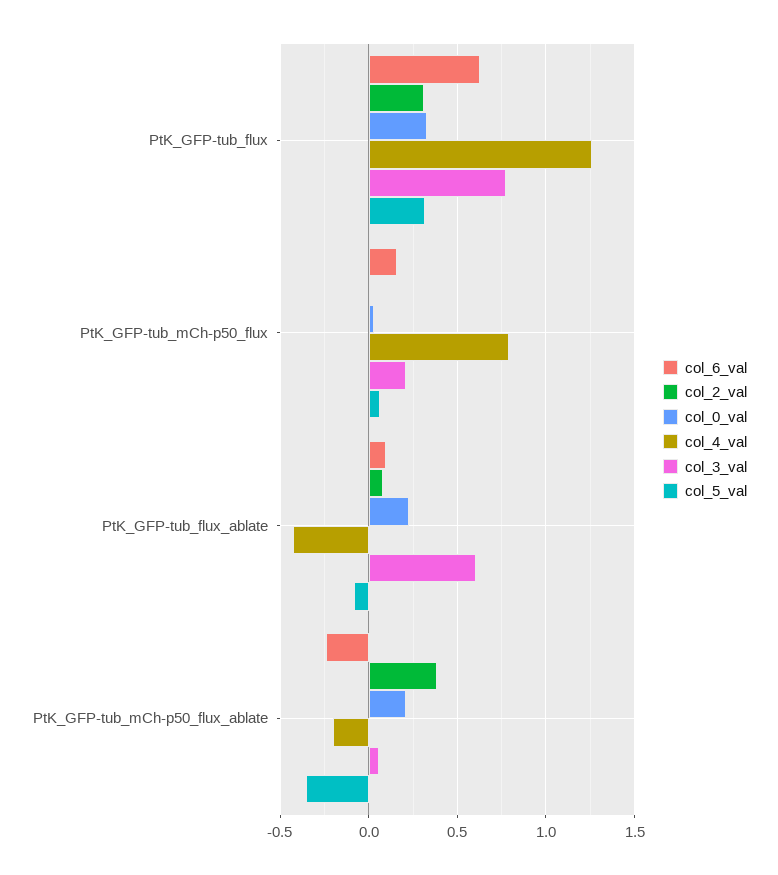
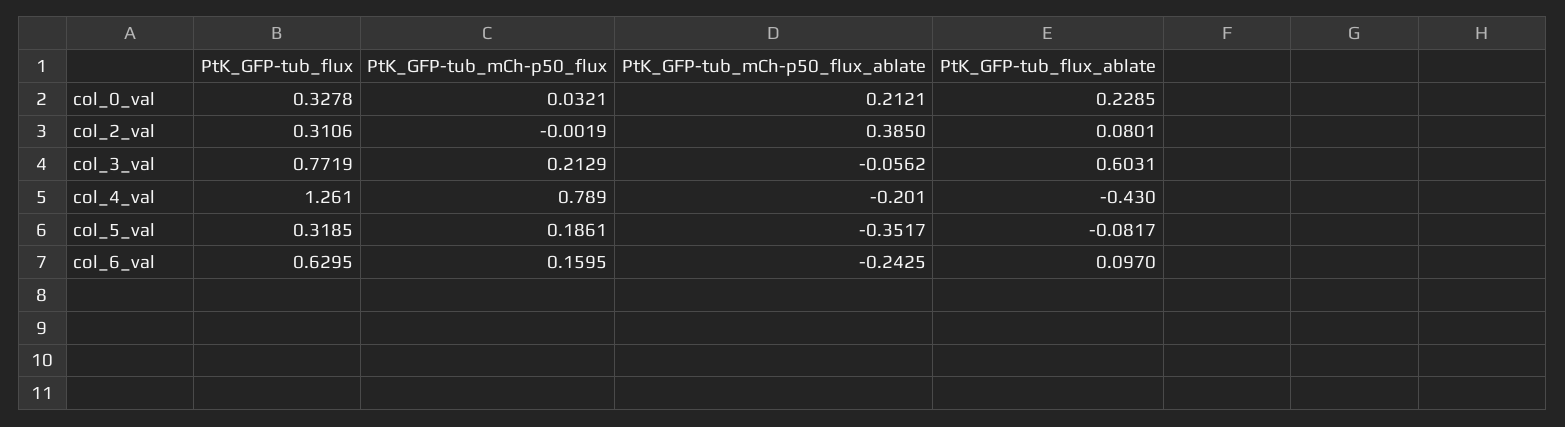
  {
    "col_6_val": {
      "PtK_GFP-tub_flux": 0.6295,
      "PtK_GFP-tub_mCh-p50_flux": 0.1595,
      "PtK_GFP-tub_flux_ablate": 0.097,
      "PtK_GFP-tub_mCh-p50_flux_ablate": -0.2425
    },
    "col_2_val": {
      "PtK_GFP-tub_flux": 0.3106,
      "PtK_GFP-tub_mCh-p50_flux": -0.0019,
      "PtK_GFP-tub_flux_ablate": 0.0801,
      "PtK_GFP-tub_mCh-p50_flux_ablate": 0.385
    },
    "col_0_val": {
      "PtK_GFP-tub_flux": 0.3278,
      "PtK_GFP-tub_mCh-p50_flux": 0.0321,
      "PtK_GFP-tub_flux_ablate": 0.2285,
      "PtK_GFP-tub_mCh-p50_flux_ablate": 0.2121
    },
    "col_4_val": {
      "PtK_GFP-tub_flux": 1.261,
      "PtK_GFP-tub_mCh-p50_flux": 0.789,
      "PtK_GFP-tub_flux_ablate": -0.43,
      "PtK_GFP-tub_mCh-p50_flux_ablate": -0.201
    },
    "col_3_val": {
      "PtK_GFP-tub_flux": 0.7719,
      "PtK_GFP-tub_mCh-p50_flux": 0.2129,
      "PtK_GFP-tub_flux_ablate": 0.6031,
-     "PtK_GFP-tub_mCh-p50_flux_ablate": 0.05
+     "PtK_GFP-tub_mCh-p50_flux_ablate": -0.0562
    },
    "col_5_val": {
      "PtK_GFP-tub_flux": 0.3185,
-     "PtK_GFP-tub_mCh-p50_flux": 0.05,
+     "PtK_GFP-tub_mCh-p50_flux": 0.1861,
      "PtK_GFP-tub_flux_ablate": -0.0817,
      "PtK_GFP-tub_mCh-p50_flux_ablate": -0.3517
    }
  }

